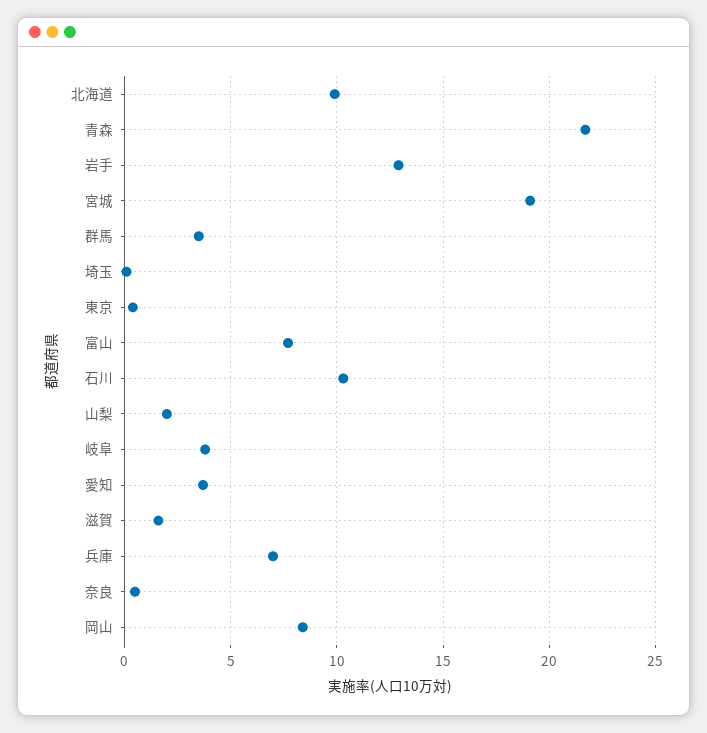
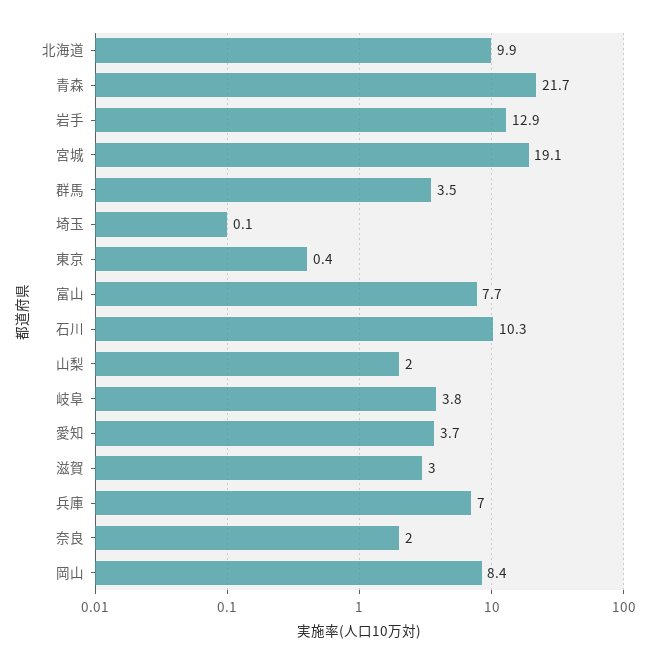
  {
    "北海道": 9.9,
    "青森": 21.7,
    "岩手": 12.9,
    "宮城": 19.1,
    "群馬": 3.5,
    "埼玉": 0.1,
    "東京": 0.4,
    "富山": 7.7,
    "石川": 10.3,
    "山梨": 2,
    "岐阜": 3.8,
    "愛知": 3.7,
-   "滋賀": 1.5,
+   "滋賀": 3,
    "兵庫": 7,
-   "奈良": 0.5,
+   "奈良": 2,
    "岡山": 8.4
  }

